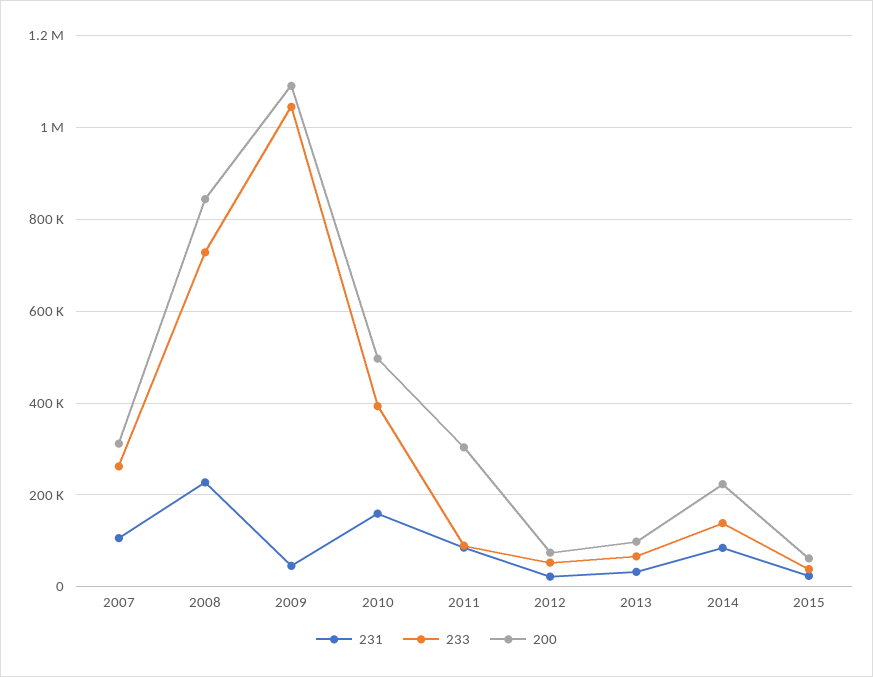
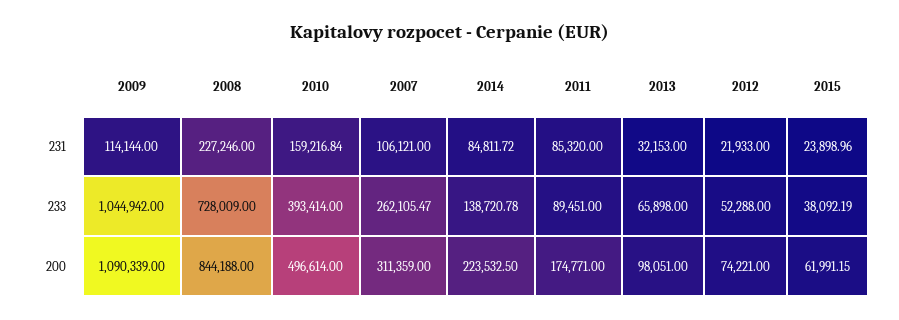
  {
    "231": {
      "2007": 106121,
      "2008": 227246,
-     "2009": 40000,
+     "2009": 114144,
      "2010": 159216.84,
      "2011": 85320,
      "2012": 21933,
      "2013": 32153,
      "2014": 84811.72,
      "2015": 23898.96
    },
    "233": {
      "2007": 262105.47,
      "2008": 728009,
      "2009": 1044942,
      "2010": 393414,
      "2011": 89451,
      "2012": 52288,
      "2013": 65898,
      "2014": 138720.78,
      "2015": 38092.19
    },
    "200": {
      "2007": 311359,
      "2008": 844188,
      "2009": 1090339,
      "2010": 496614,
-     "2011": 300000,
+     "2011": 174771,
      "2012": 74221,
      "2013": 98051,
      "2014": 223532.5,
      "2015": 61991.15
    }
  }

